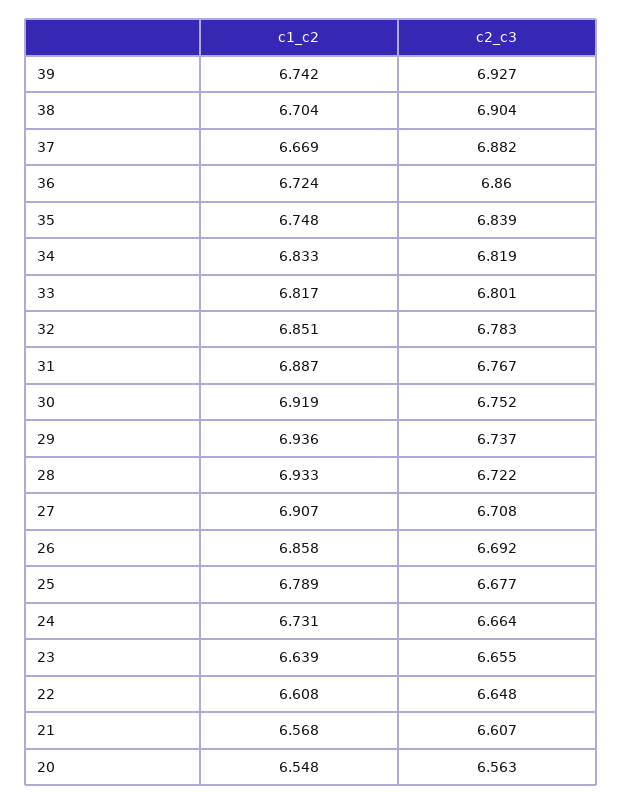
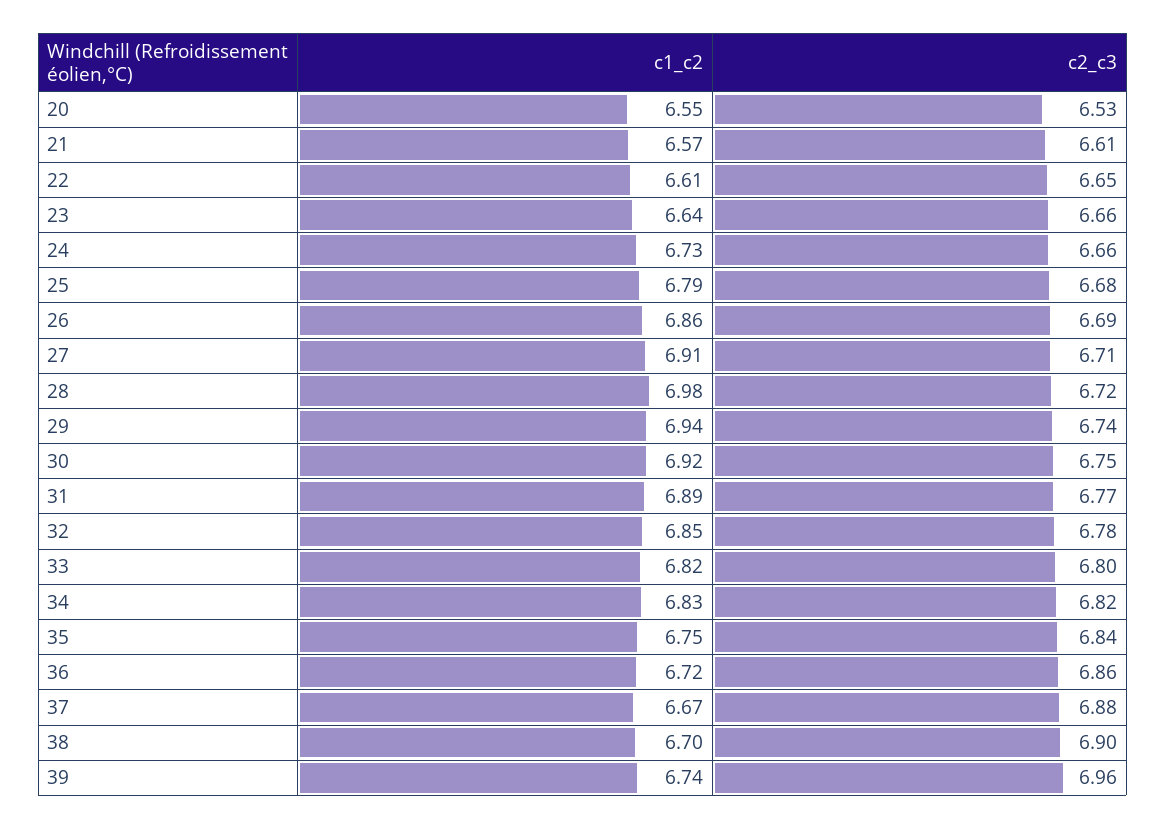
  {
    "c1_c2": {
      "39": 6.742,
      "38": 6.704,
      "37": 6.669,
      "36": 6.724,
      "35": 6.748,
      "34": 6.833,
      "33": 6.817,
      "32": 6.851,
      "31": 6.887,
      "30": 6.919,
      "29": 6.936,
-     "28": 6.933,
+     "28": 6.98,
      "27": 6.907,
      "26": 6.858,
      "25": 6.789,
      "24": 6.731,
      "23": 6.639,
      "22": 6.608,
      "21": 6.568,
      "20": 6.548
    },
    "c2_c3": {
-     "39": 6.927,
+     "39": 6.96,
      "38": 6.904,
      "37": 6.882,
      "36": 6.86,
      "35": 6.839,
      "34": 6.819,
      "33": 6.801,
      "32": 6.783,
      "31": 6.767,
      "30": 6.752,
      "29": 6.737,
      "28": 6.722,
      "27": 6.708,
      "26": 6.692,
      "25": 6.677,
      "24": 6.664,
      "23": 6.655,
      "22": 6.648,
      "21": 6.607,
-     "20": 6.563
+     "20": 6.53
    }
  }

